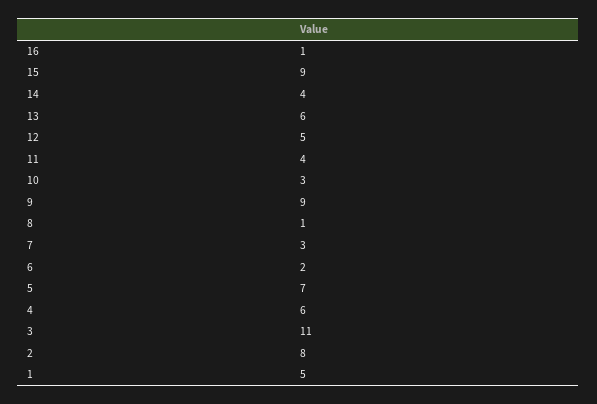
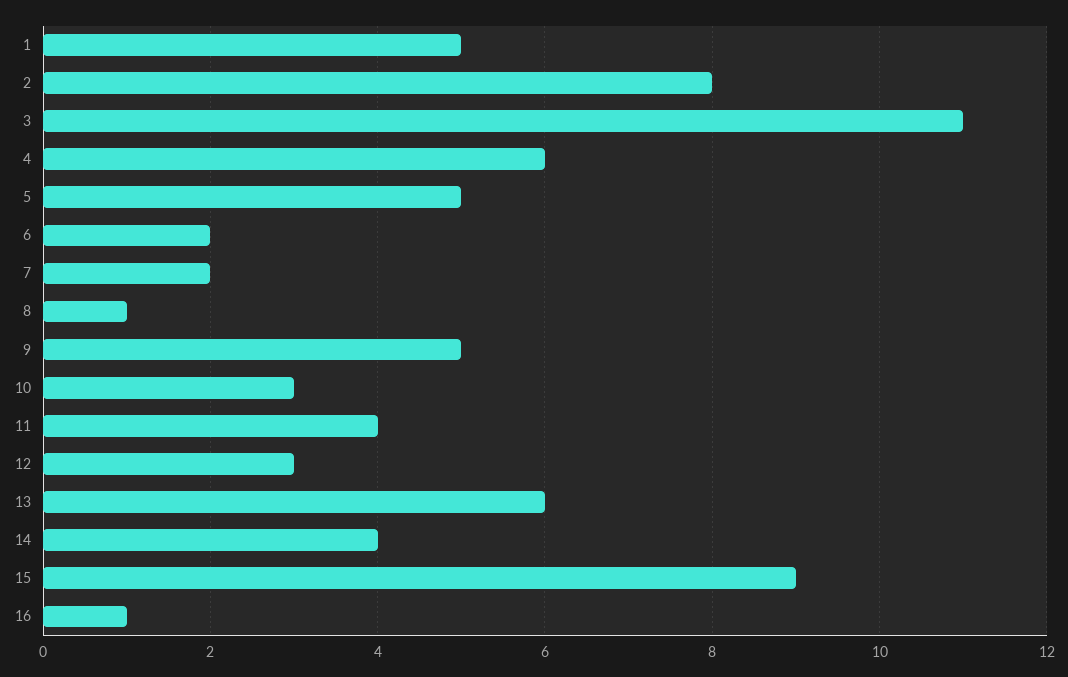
  {
    "16": 1,
    "15": 9,
    "14": 4,
    "13": 6,
-   "12": 5,
+   "12": 3,
    "11": 4,
    "10": 3,
-   "9": 9,
+   "9": 5,
    "8": 1,
-   "7": 3,
+   "7": 2,
    "6": 2,
-   "5": 7,
+   "5": 5,
    "4": 6,
    "3": 11,
    "2": 8,
    "1": 5
  }

